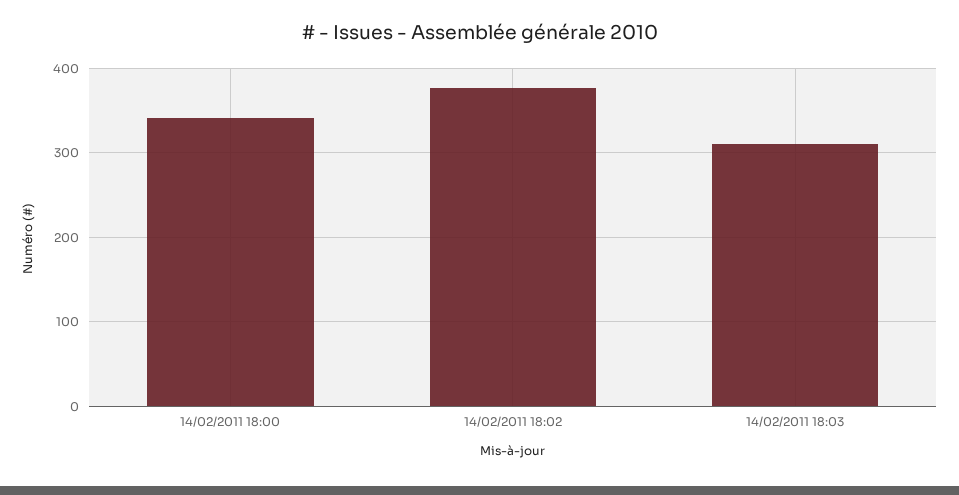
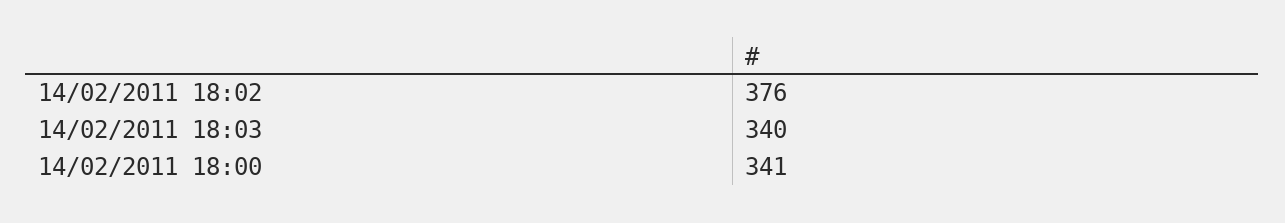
  {
    "14/02/2011 18:00": 341,
    "14/02/2011 18:02": 376,
-   "14/02/2011 18:03": 310
+   "14/02/2011 18:03": 340
  }

